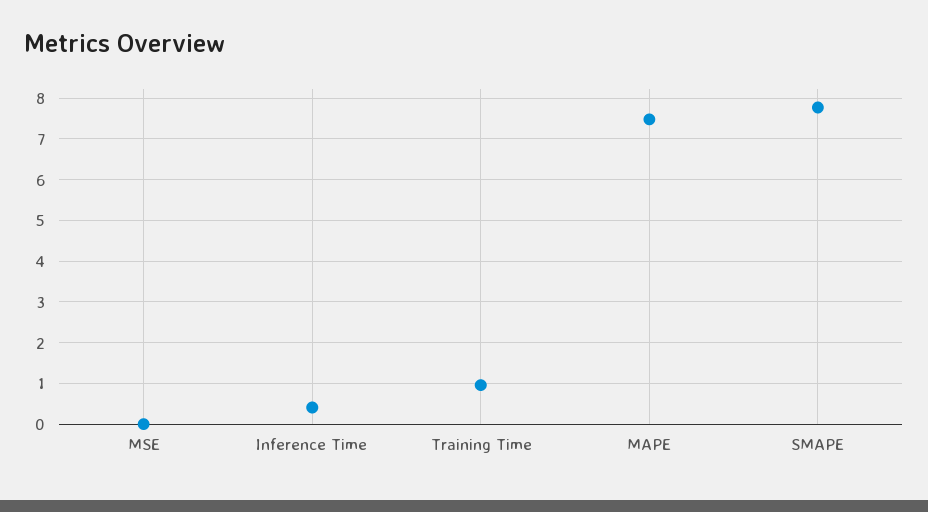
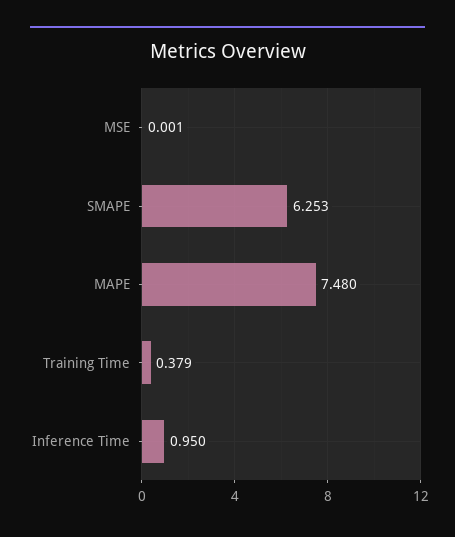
  {
    "MSE": 0.001,
-   "Inference Time": 0.4,
+   "Inference Time": 0.95,
-   "Training Time": 1,
+   "Training Time": 0.379,
    "MAPE": 7.48,
-   "SMAPE": 7.8
+   "SMAPE": 6.253
  }

